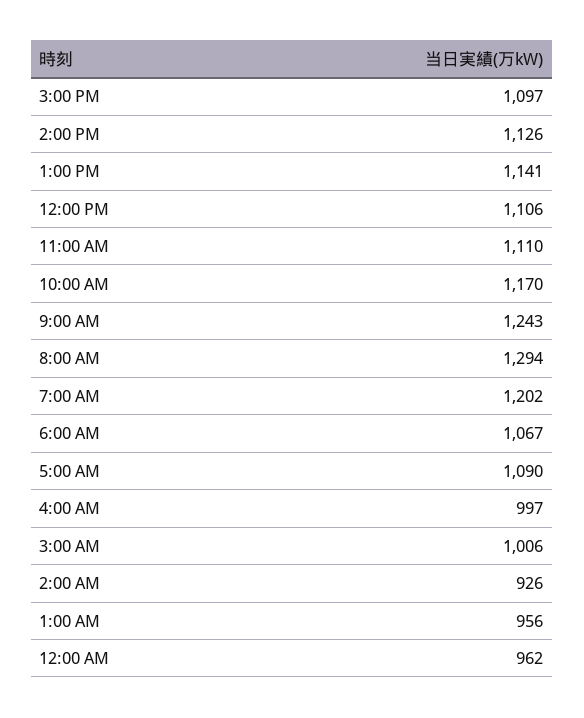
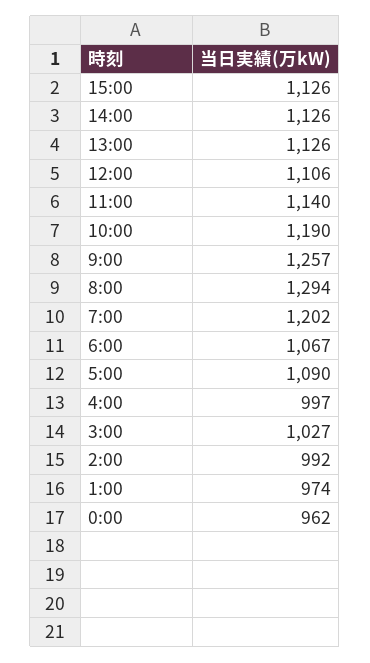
  {
-   "3:00 PM": 1097,
+   "3:00 PM": 1126,
    "2:00 PM": 1126,
-   "1:00 PM": 1141,
+   "1:00 PM": 1126,
    "12:00 PM": 1106,
-   "11:00 AM": 1110,
+   "11:00 AM": 1140,
-   "10:00 AM": 1170,
+   "10:00 AM": 1190,
-   "9:00 AM": 1243,
+   "9:00 AM": 1257,
    "8:00 AM": 1294,
    "7:00 AM": 1202,
    "6:00 AM": 1067,
    "5:00 AM": 1090,
    "4:00 AM": 997,
-   "3:00 AM": 1006,
+   "3:00 AM": 1027,
-   "2:00 AM": 926,
+   "2:00 AM": 992,
-   "1:00 AM": 956,
+   "1:00 AM": 974,
    "12:00 AM": 962
  }

